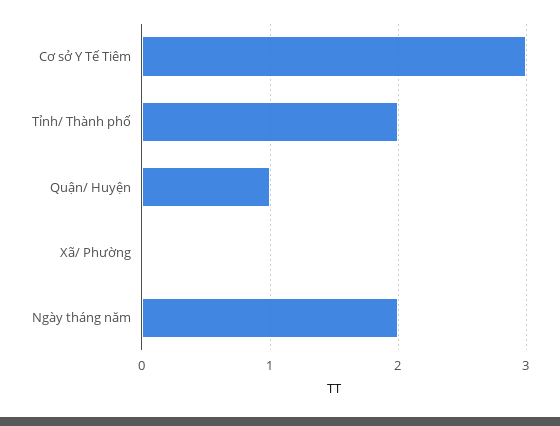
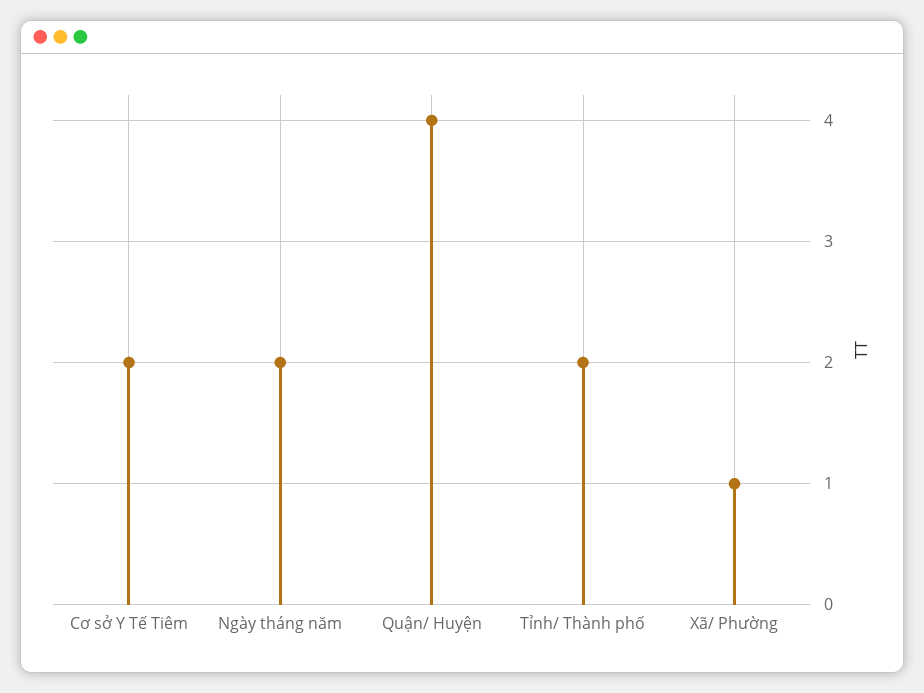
  {
-   "Cơ sở Y Tế Tiêm": 3,
+   "Cơ sở Y Tế Tiêm": 2,
    "Tỉnh/ Thành phố": 2,
-   "Quận/ Huyện": 1,
+   "Quận/ Huyện": 4,
-   "Xã/ Phường": 0,
+   "Xã/ Phường": 1,
    "Ngày tháng năm": 2
  }

